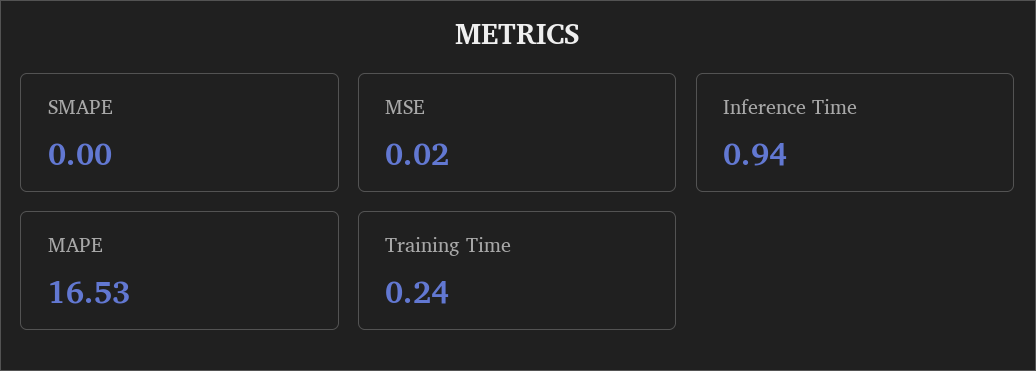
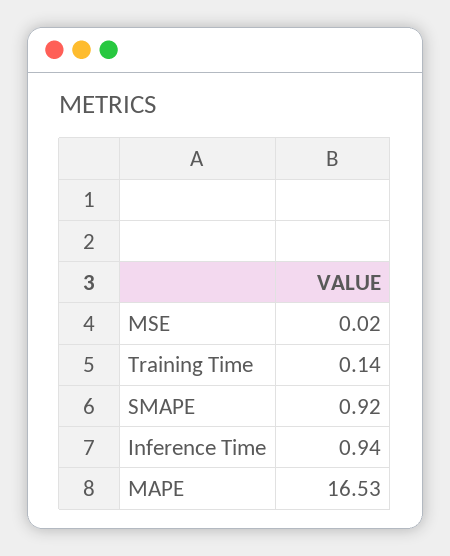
  {
-   "SMAPE": 0,
+   "SMAPE": 0.92,
    "MSE": 0.02,
    "Inference Time": 0.94,
    "MAPE": 16.53,
-   "Training Time": 0.24
+   "Training Time": 0.14
  }

